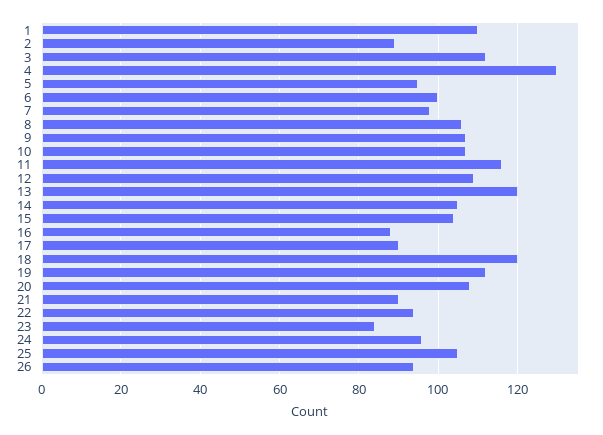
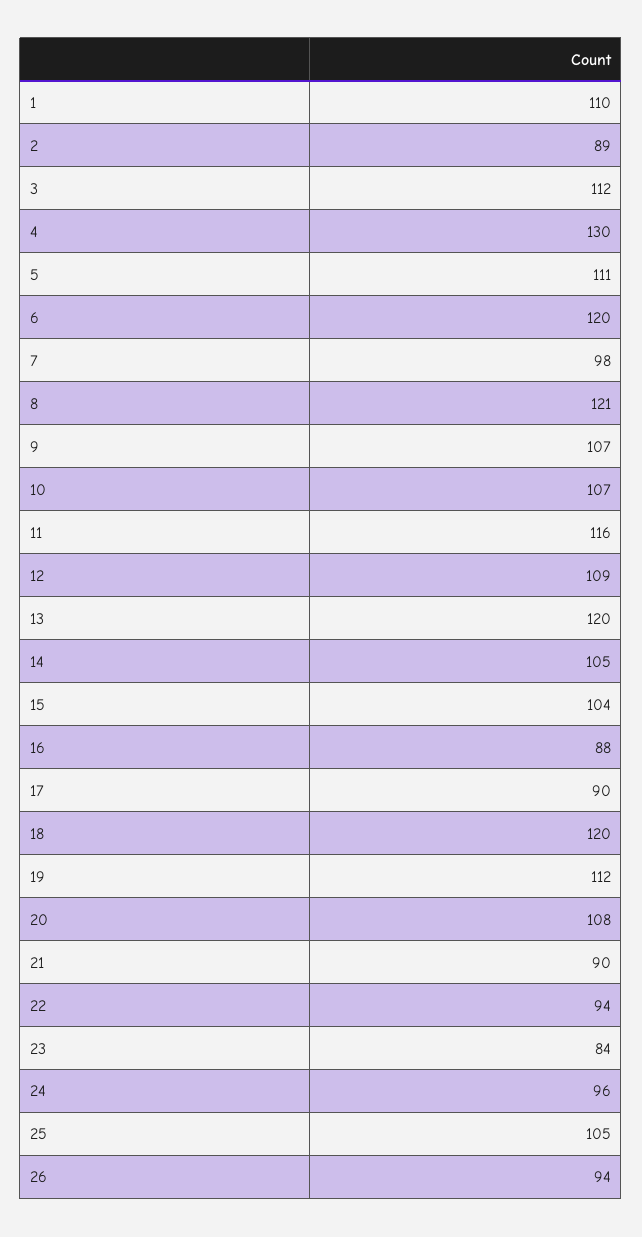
  {
    "1": 110,
    "2": 89,
    "3": 112,
    "4": 130,
-   "5": 95,
+   "5": 111,
-   "6": 100,
+   "6": 120,
    "7": 98,
-   "8": 105,
+   "8": 121,
    "9": 107,
    "10": 107,
    "11": 116,
    "12": 109,
    "13": 120,
    "14": 105,
    "15": 104,
    "16": 88,
    "17": 90,
    "18": 120,
    "19": 112,
    "20": 108,
    "21": 90,
    "22": 94,
    "23": 84,
    "24": 96,
    "25": 105,
    "26": 94
  }

